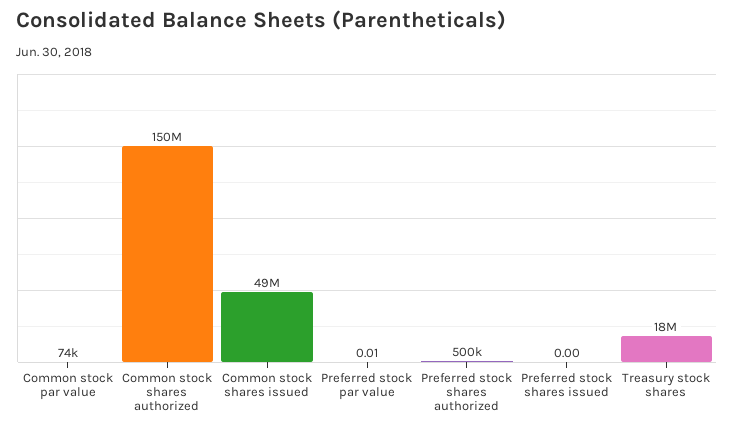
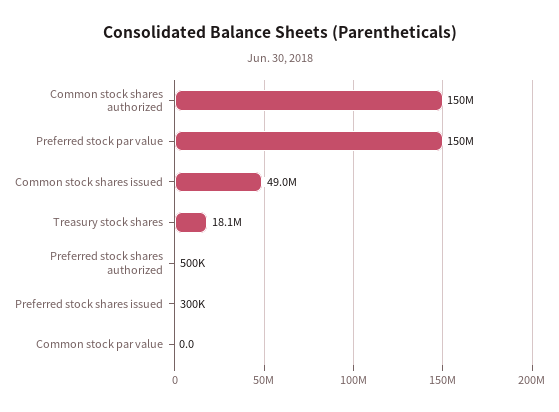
  {
-   "Common stock par value": 74000,
+   "Common stock par value": 0,
    "Common stock shares authorized": 150000000,
    "Common stock shares issued": 49000000,
-   "Preferred stock par value": 0.01,
+   "Preferred stock par value": 150000000,
    "Preferred stock shares authorized": 500000,
-   "Preferred stock shares issued": 0,
+   "Preferred stock shares issued": 300000,
    "Treasury stock shares": 18100000
  }

